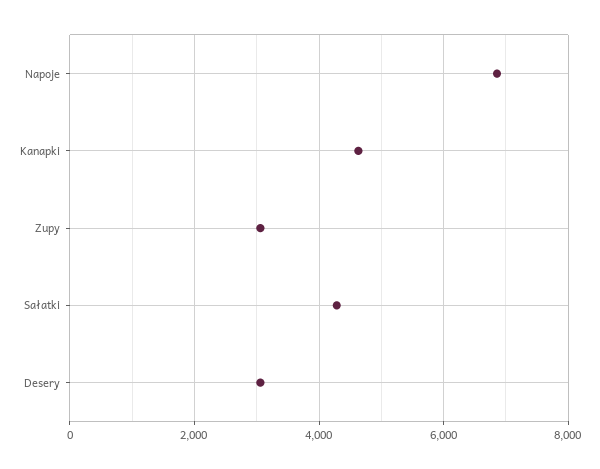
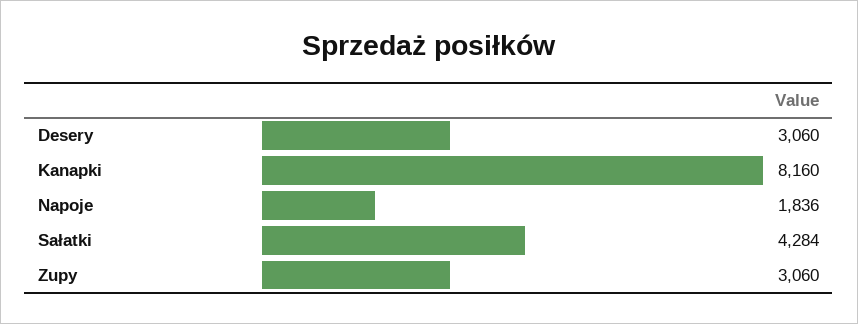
  {
-   "Napoje": 6800,
+   "Napoje": 1836,
-   "Kanapki": 4600,
+   "Kanapki": 8160,
    "Zupy": 3060,
    "Sałatki": 4284,
    "Desery": 3060
  }

